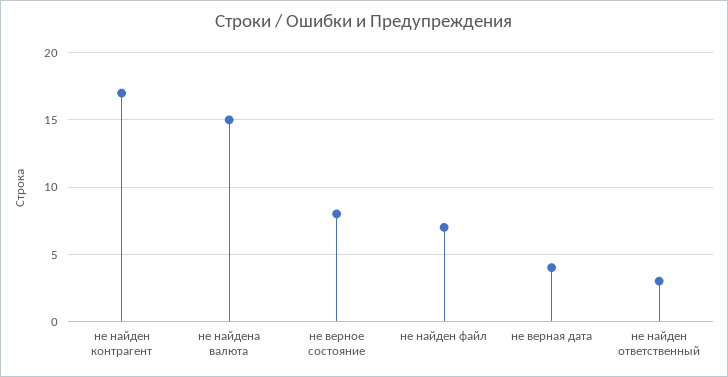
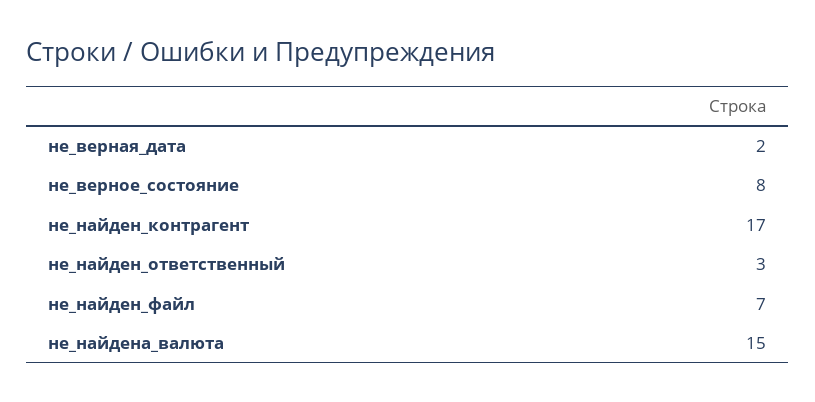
  {
    "не найден контрагент": 17,
    "не найдена валюта": 15,
    "не верное состояние": 8,
    "не найден файл": 7,
-   "не верная дата": 4,
+   "не верная дата": 2,
    "не найден ответственный": 3
  }

